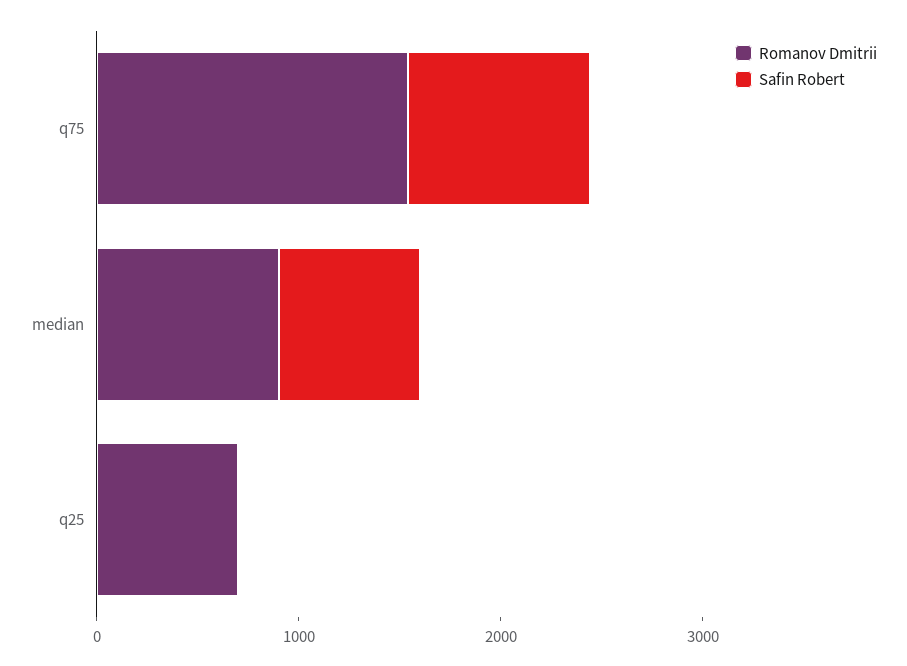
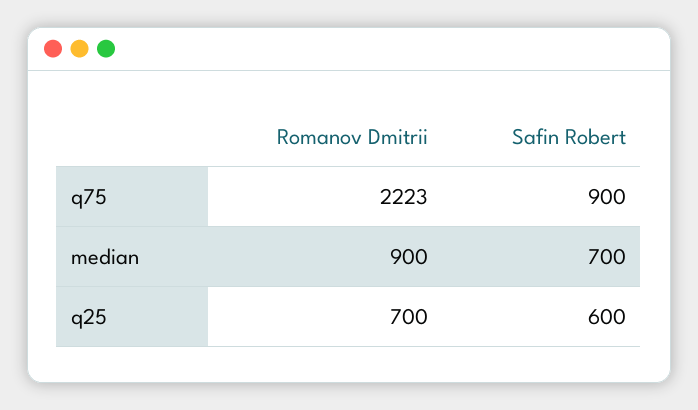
  {
    "Romanov Dmitrii": {
-     "q75": 1600,
+     "q75": 2223,
      "median": 900,
      "q25": 700
    },
    "Safin Robert": {
      "q75": 900,
      "median": 700,
-     "q25": 0
+     "q25": 600
    }
  }

